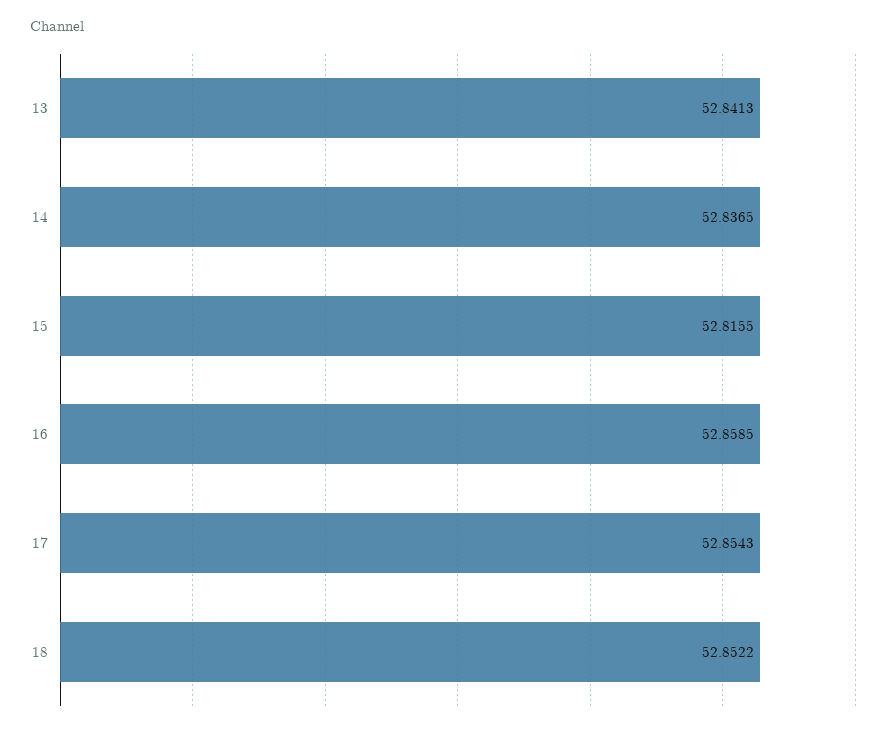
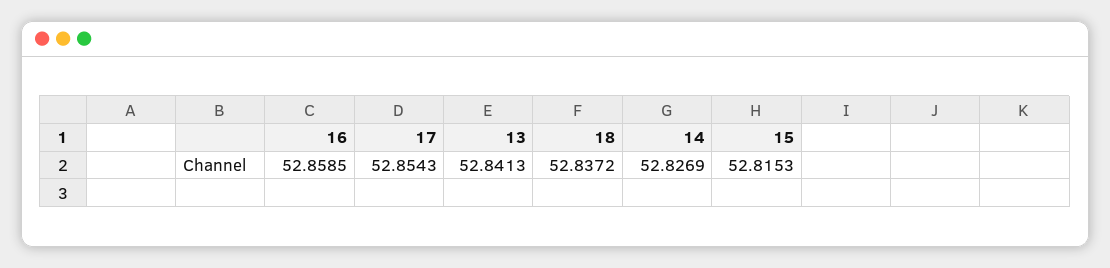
  {
    "13": 52.8413,
-   "14": 52.8365,
+   "14": 52.8269,
-   "15": 52.8155,
+   "15": 52.8153,
    "16": 52.8585,
    "17": 52.8543,
-   "18": 52.8522
+   "18": 52.8372
  }

